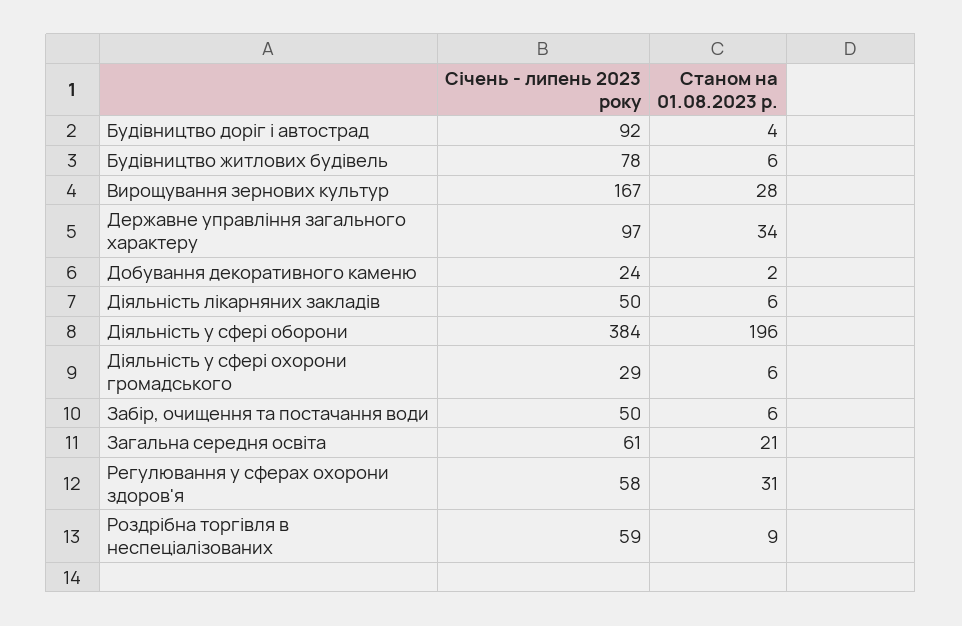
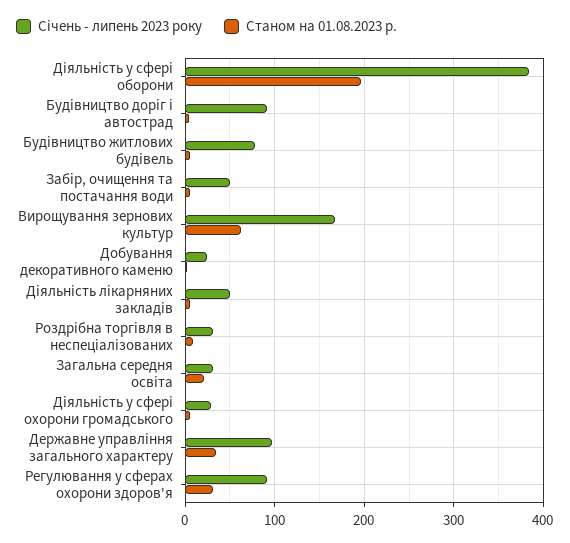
  {
    "Січень - липень 2023 року": {
      "Будівництво доріг і автострад": 92,
      "Будівництво житлових будівель": 78,
      "Вирощування зернових культур": 167,
      "Державне управління загального характеру": 97,
      "Добування декоративного каменю": 24,
      "Діяльність лікарняних закладів": 50,
      "Діяльність у сфері оборони": 384,
      "Діяльність у сфері охорони громадського": 29,
      "Забір, очищення та постачання води": 50,
-     "Загальна середня освіта": 61,
+     "Загальна середня освіта": 30,
-     "Регулювання у сферах охорони здоров'я": 58,
+     "Регулювання у сферах охорони здоров'я": 90,
-     "Роздрібна торгівля в неспеціалізованих": 59
+     "Роздрібна торгівля в неспеціалізованих": 30
    },
    "Станом на 01.08.2023 р.": {
      "Будівництво доріг і автострад": 4,
      "Будівництво житлових будівель": 6,
-     "Вирощування зернових культур": 28,
+     "Вирощування зернових культур": 60,
      "Державне управління загального характеру": 34,
      "Добування декоративного каменю": 2,
      "Діяльність лікарняних закладів": 6,
      "Діяльність у сфері оборони": 196,
      "Діяльність у сфері охорони громадського": 6,
      "Забір, очищення та постачання води": 6,
      "Загальна середня освіта": 21,
      "Регулювання у сферах охорони здоров'я": 31,
      "Роздрібна торгівля в неспеціалізованих": 9
    }
  }

